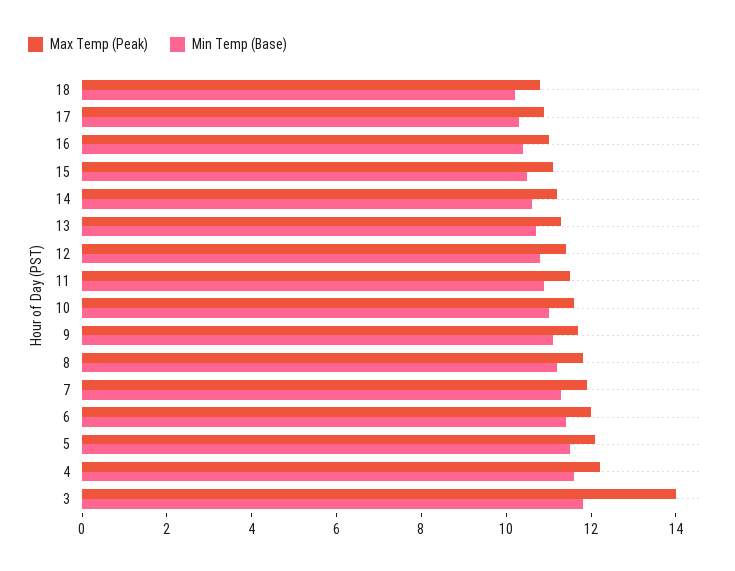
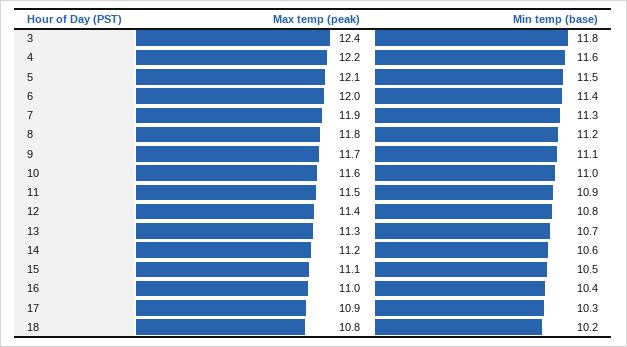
  {
    "Max Temp (Peak)": {
      "18": 10.8,
      "17": 10.9,
      "16": 11,
      "15": 11.1,
      "14": 11.2,
      "13": 11.3,
      "12": 11.4,
      "11": 11.5,
      "10": 11.6,
      "9": 11.7,
      "8": 11.8,
      "7": 11.9,
      "6": 12,
      "5": 12.1,
      "4": 12.2,
-     "3": 14
+     "3": 12.4
    },
    "Min Temp (Base)": {
      "18": 10.2,
      "17": 10.3,
      "16": 10.4,
      "15": 10.5,
      "14": 10.6,
      "13": 10.7,
      "12": 10.8,
      "11": 10.9,
      "10": 11,
      "9": 11.1,
      "8": 11.2,
      "7": 11.3,
      "6": 11.4,
      "5": 11.5,
      "4": 11.6,
      "3": 11.8
    }
  }

